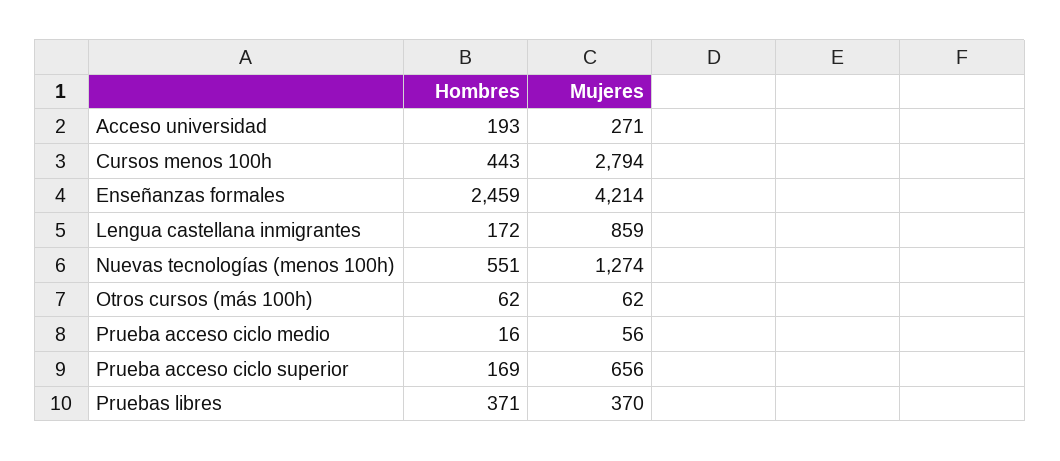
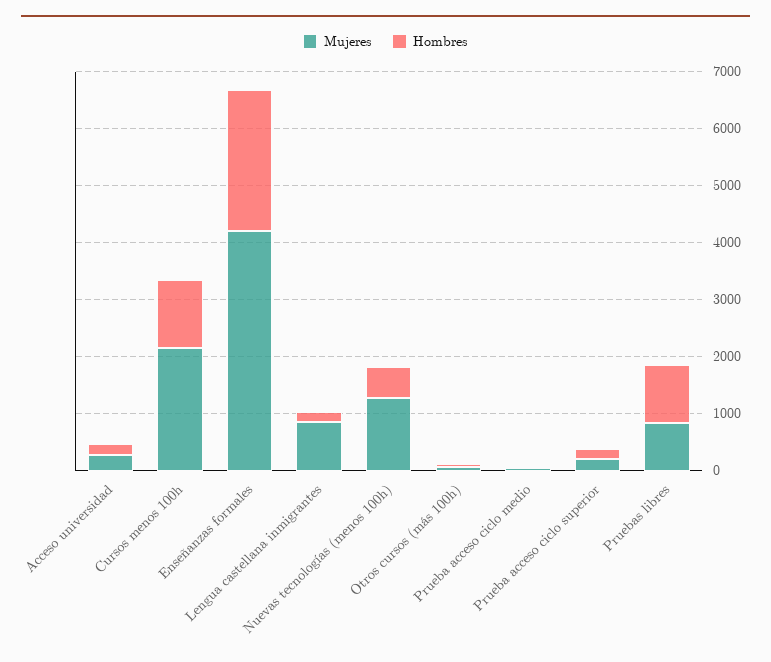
  {
    "Hombres": {
      "Acceso universidad": 193,
-     "Cursos menos 100h": 443,
+     "Cursos menos 100h": 1200,
      "Enseñanzas formales": 2459,
      "Lengua castellana inmigrantes": 172,
      "Nuevas tecnologías (menos 100h)": 551,
      "Otros cursos (más 100h)": 62,
      "Prueba acceso ciclo medio": 16,
      "Prueba acceso ciclo superior": 169,
-     "Pruebas libres": 371
+     "Pruebas libres": 1000
    },
    "Mujeres": {
      "Acceso universidad": 271,
-     "Cursos menos 100h": 2794,
+     "Cursos menos 100h": 2200,
      "Enseñanzas formales": 4214,
      "Lengua castellana inmigrantes": 859,
      "Nuevas tecnologías (menos 100h)": 1274,
      "Otros cursos (más 100h)": 62,
      "Prueba acceso ciclo medio": 56,
-     "Prueba acceso ciclo superior": 656,
+     "Prueba acceso ciclo superior": 200,
-     "Pruebas libres": 370
+     "Pruebas libres": 800
    }
  }

